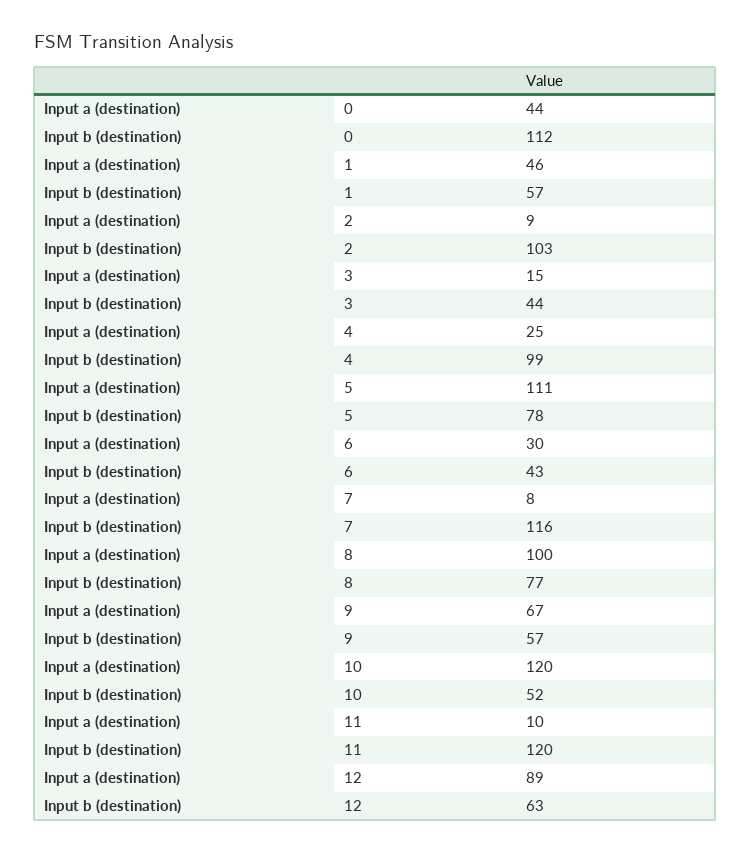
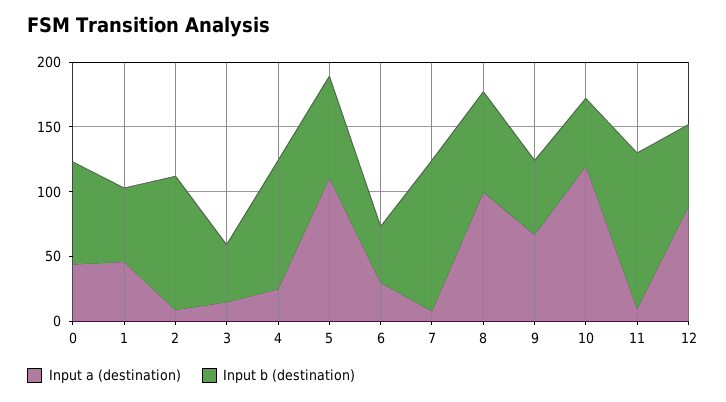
  {
    "Input a (destination)": {
      "0": 44,
      "1": 46,
      "2": 9,
      "3": 15,
      "4": 25,
      "5": 111,
      "6": 30,
      "7": 8,
      "8": 100,
      "9": 67,
      "10": 120,
      "11": 10,
      "12": 89
    },
    "Input b (destination)": {
-     "0": 112,
+     "0": 80,
      "1": 57,
      "2": 103,
      "3": 44,
      "4": 99,
      "5": 78,
      "6": 43,
      "7": 116,
      "8": 77,
      "9": 57,
      "10": 52,
      "11": 120,
      "12": 63
    }
  }

